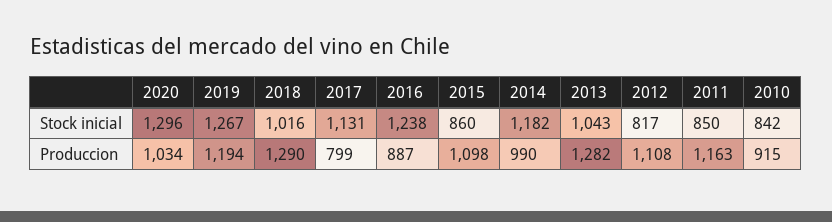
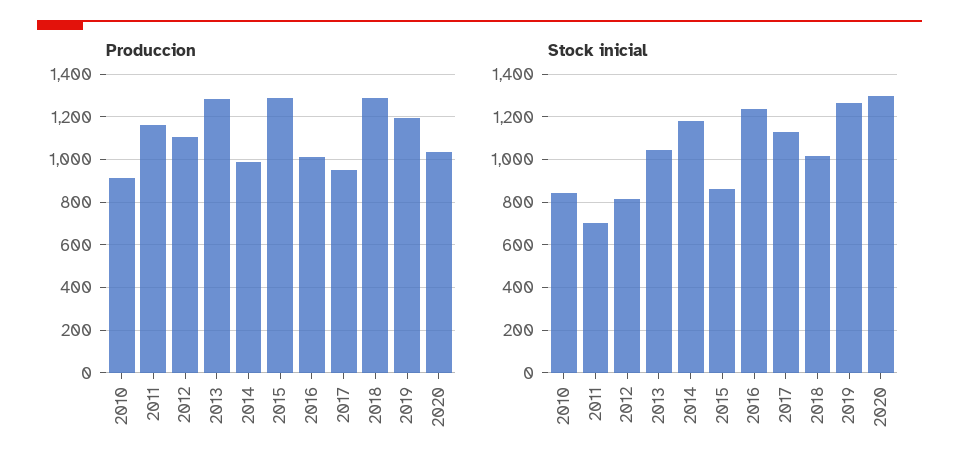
  {
    "Stock inicial": {
      "2020": 1296,
      "2019": 1267,
      "2018": 1016,
      "2017": 1131,
      "2016": 1238,
      "2015": 860,
      "2014": 1182,
      "2013": 1043,
      "2012": 817,
-     "2011": 850,
+     "2011": 700,
      "2010": 842
    },
    "Produccion": {
      "2020": 1034,
      "2019": 1194,
      "2018": 1290,
-     "2017": 799,
+     "2017": 950,
-     "2016": 887,
+     "2016": 1000,
-     "2015": 1098,
+     "2015": 1300,
      "2014": 990,
      "2013": 1282,
      "2012": 1108,
      "2011": 1163,
      "2010": 915
    }
  }

